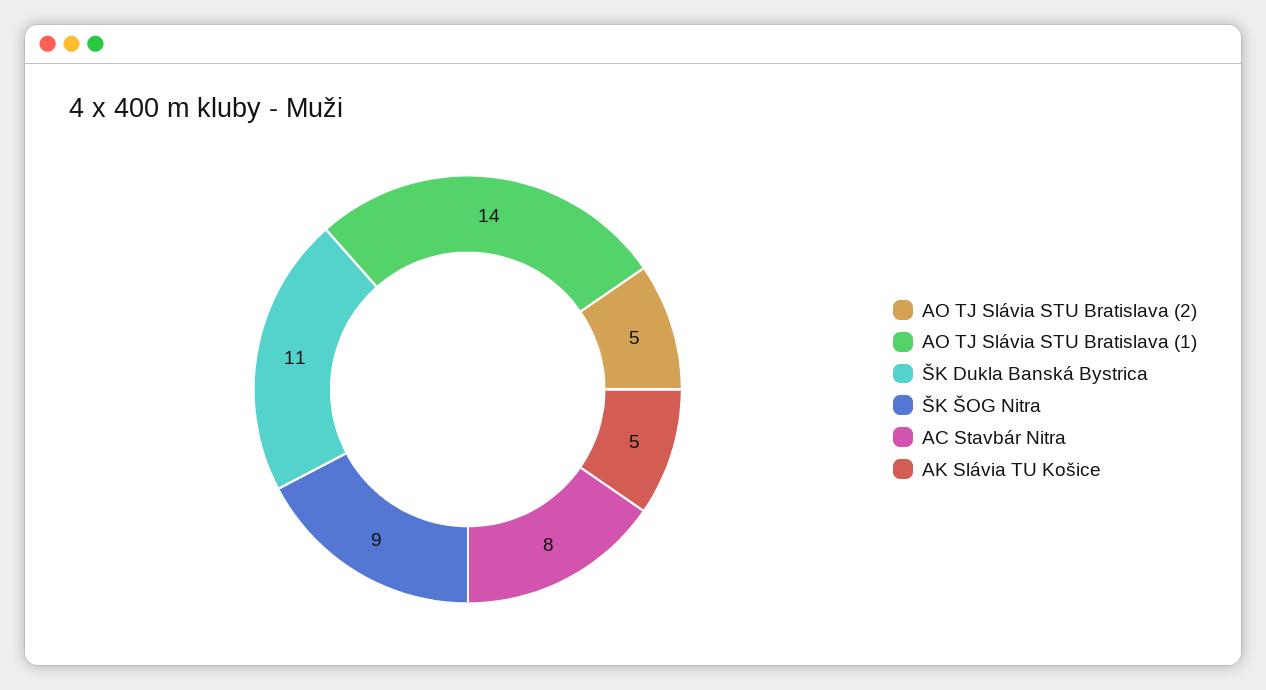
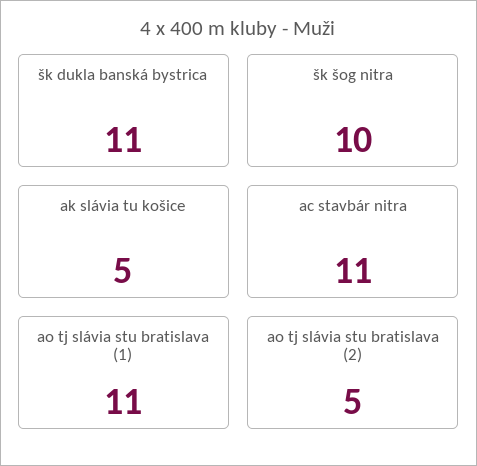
  {
    "AO TJ Slávia STU Bratislava (2)": 5,
-   "AO TJ Slávia STU Bratislava (1)": 14,
+   "AO TJ Slávia STU Bratislava (1)": 11,
    "ŠK Dukla Banská Bystrica": 11,
-   "ŠK ŠOG Nitra": 9,
+   "ŠK ŠOG Nitra": 10,
-   "AC Stavbár Nitra": 8,
+   "AC Stavbár Nitra": 11,
    "AK Slávia TU Košice": 5
  }

